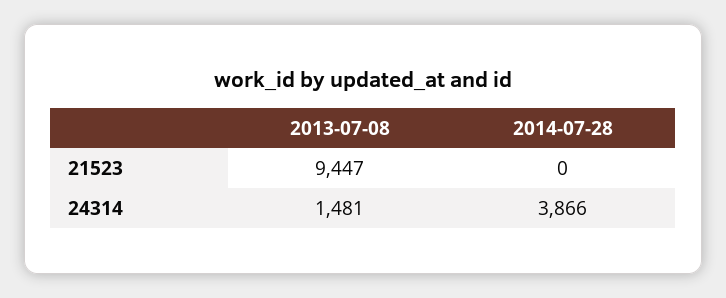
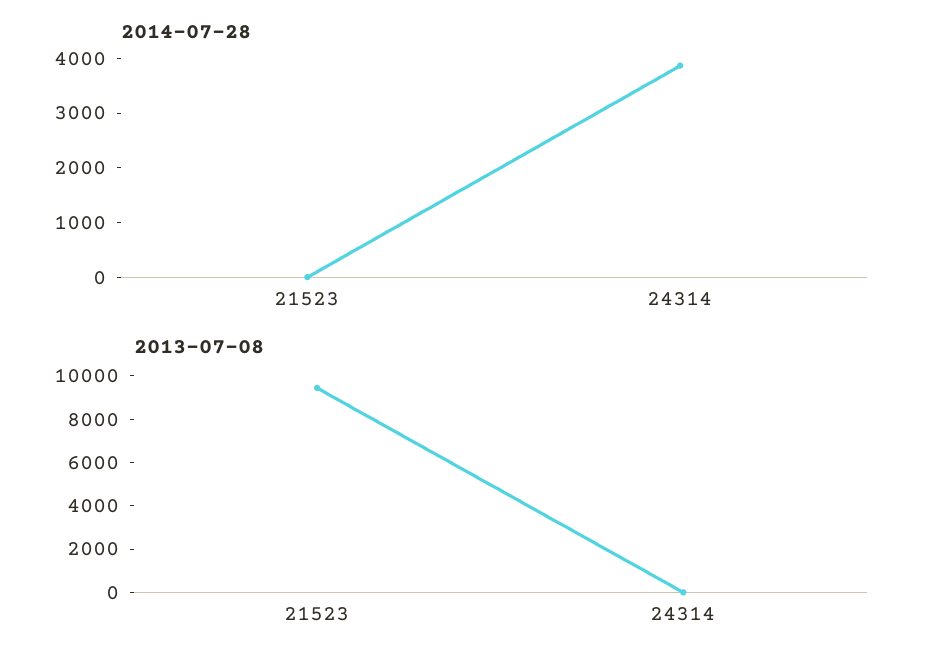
  {
    "2013-07-08": {
      "21523": 9447,
-     "24314": 1481
+     "24314": 0
    },
    "2014-07-28": {
      "21523": 0,
      "24314": 3866
    }
  }

